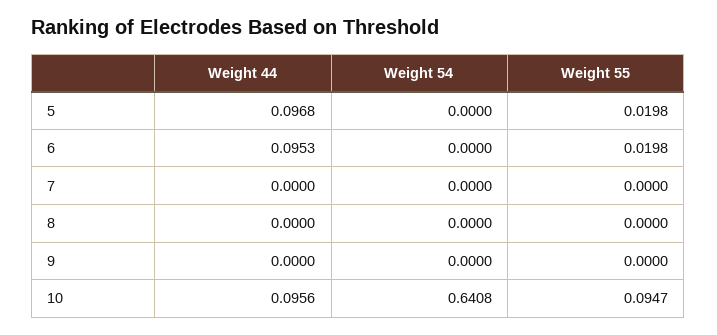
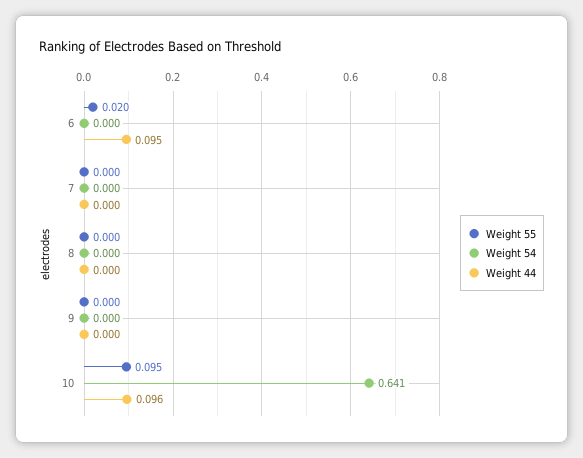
  {
    "Weight 44": {
-     "5": 0.0968,
      "6": 0.0953,
      "7": 0,
      "8": 0,
      "9": 0,
      "10": 0.0956
    },
    "Weight 54": {
-     "5": 0,
      "6": 0,
      "7": 0,
      "8": 0,
      "9": 0,
      "10": 0.6408
    },
    "Weight 55": {
-     "5": 0.0198,
      "6": 0.0198,
      "7": 0,
      "8": 0,
      "9": 0,
      "10": 0.0947
    }
  }

